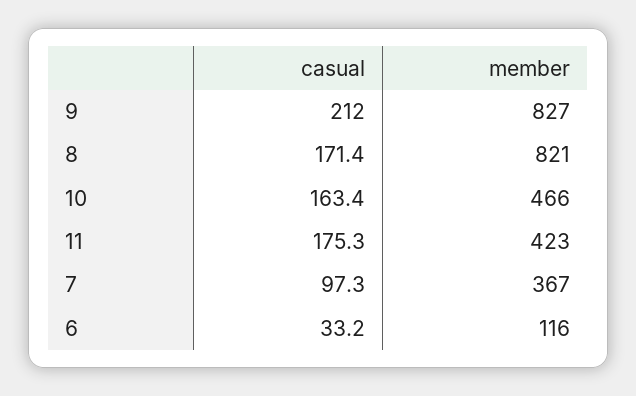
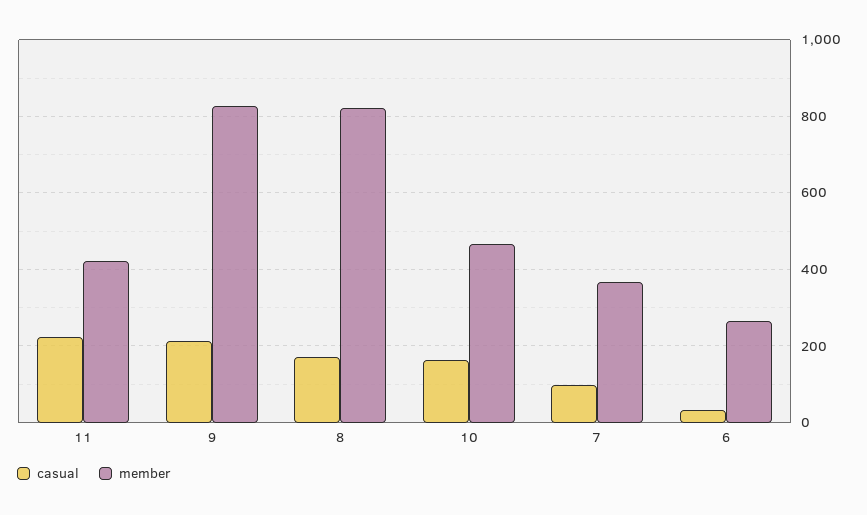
  {
    "casual": {
      "9": 212,
      "8": 171.4,
      "10": 163.4,
-     "11": 175.3,
+     "11": 220,
      "7": 97.3,
      "6": 33.2
    },
    "member": {
      "9": 827,
      "8": 821,
      "10": 466,
      "11": 423,
      "7": 367,
-     "6": 116
+     "6": 260
    }
  }

